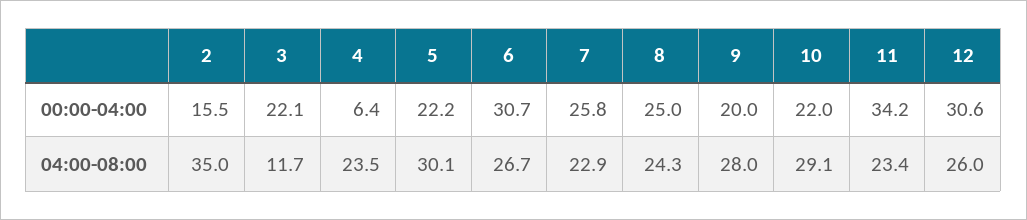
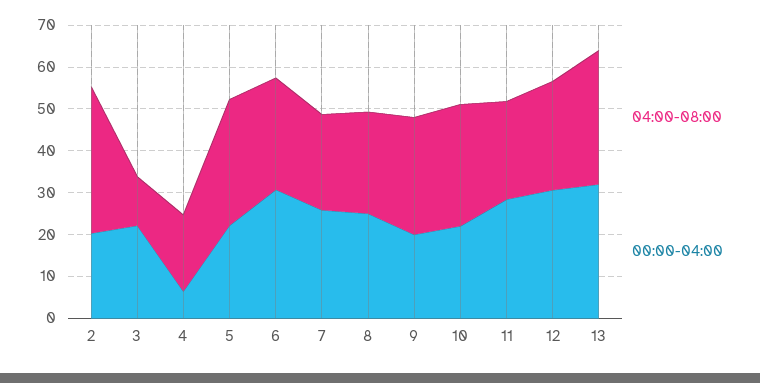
  {
    "00:00-04:00": {
-     "2": 15.5,
+     "2": 20,
      "3": 22.1,
      "4": 6.4,
      "5": 22.2,
      "6": 30.7,
      "7": 25.8,
      "8": 25,
      "9": 20,
      "10": 22,
-     "11": 34.2,
+     "11": 28,
-     "12": 30.6
+     "12": 30.6,
+     "13": 32
    },
    "04:00-08:00": {
      "2": 35,
      "3": 11.7,
-     "4": 23.5,
+     "4": 18,
      "5": 30.1,
      "6": 26.7,
      "7": 22.9,
      "8": 24.3,
      "9": 28,
      "10": 29.1,
      "11": 23.4,
-     "12": 26
+     "12": 26,
+     "13": 32
    }
  }

